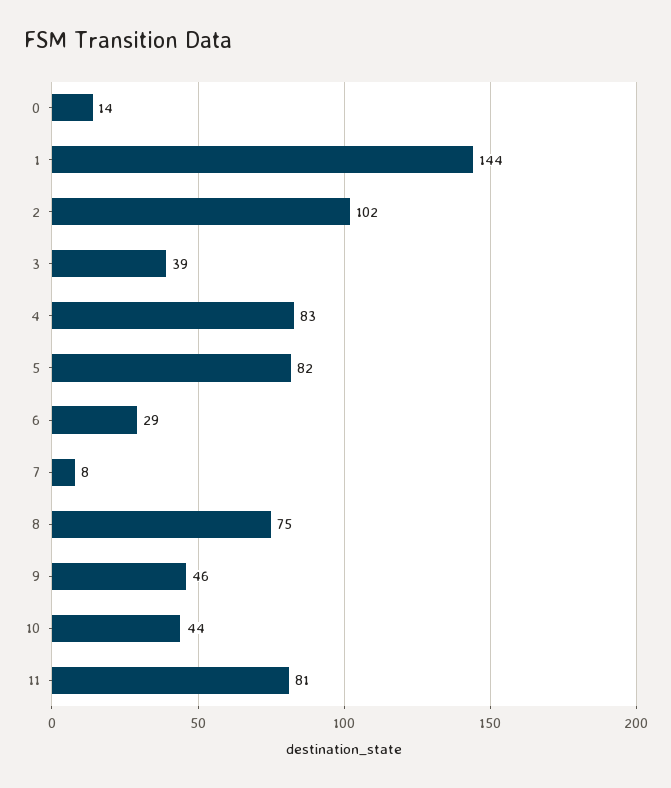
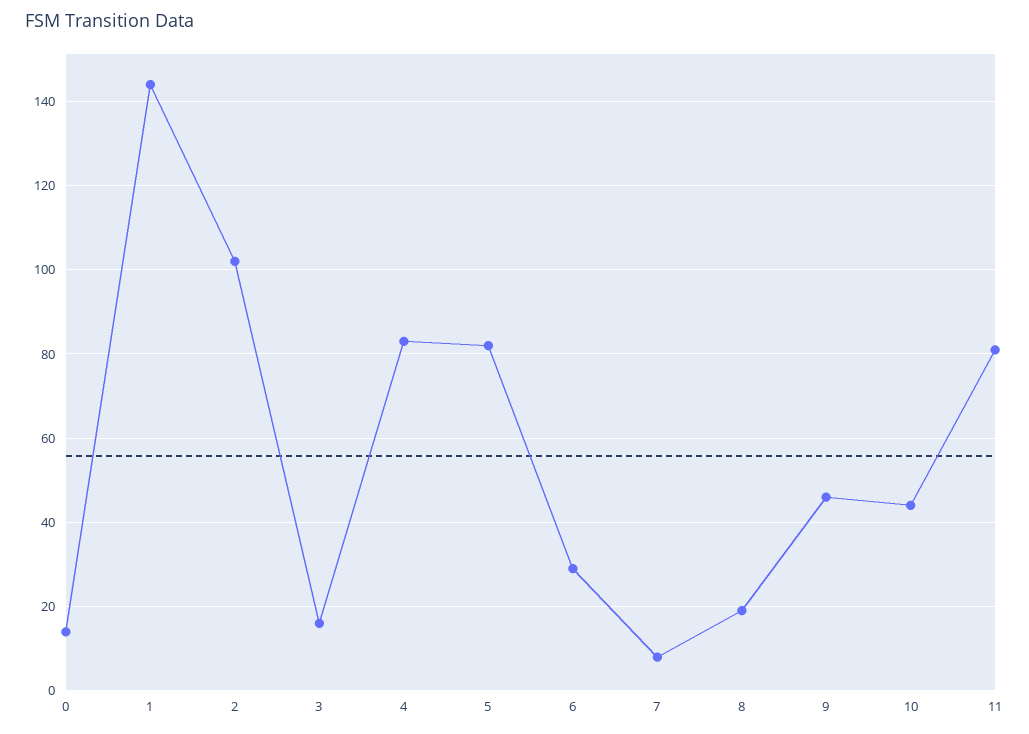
  {
    "0": 14,
    "1": 144,
    "2": 102,
-   "3": 39,
+   "3": 15,
    "4": 83,
    "5": 82,
    "6": 29,
    "7": 8,
-   "8": 75,
+   "8": 20,
    "9": 46,
    "10": 44,
    "11": 81
  }

